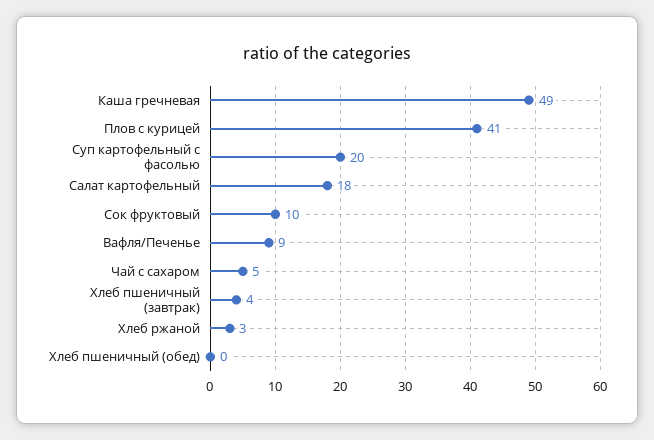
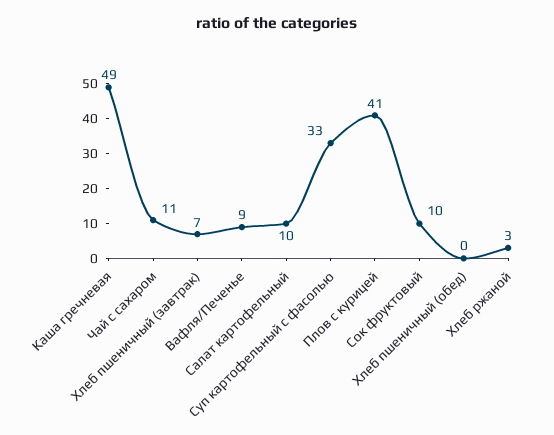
  {
    "Каша гречневая": 49,
    "Плов с курицей": 41,
-   "Суп картофельный с фасолью": 20,
+   "Суп картофельный с фасолью": 33,
-   "Салат картофельный": 18,
+   "Салат картофельный": 10,
    "Сок фруктовый": 10,
    "Вафля/Печенье": 9,
-   "Чай с сахаром": 5,
+   "Чай с сахаром": 11,
-   "Хлеб пшеничный (завтрак)": 4,
+   "Хлеб пшеничный (завтрак)": 7,
    "Хлеб ржаной": 3,
    "Хлеб пшеничный (обед)": 0
  }

